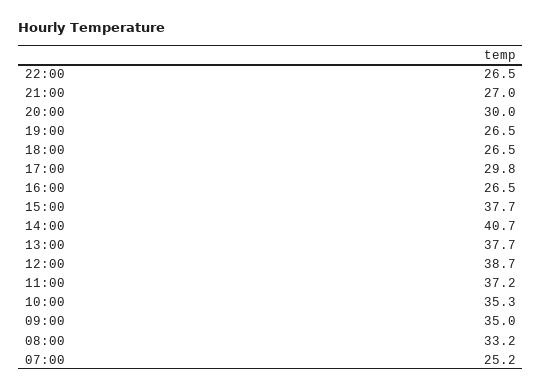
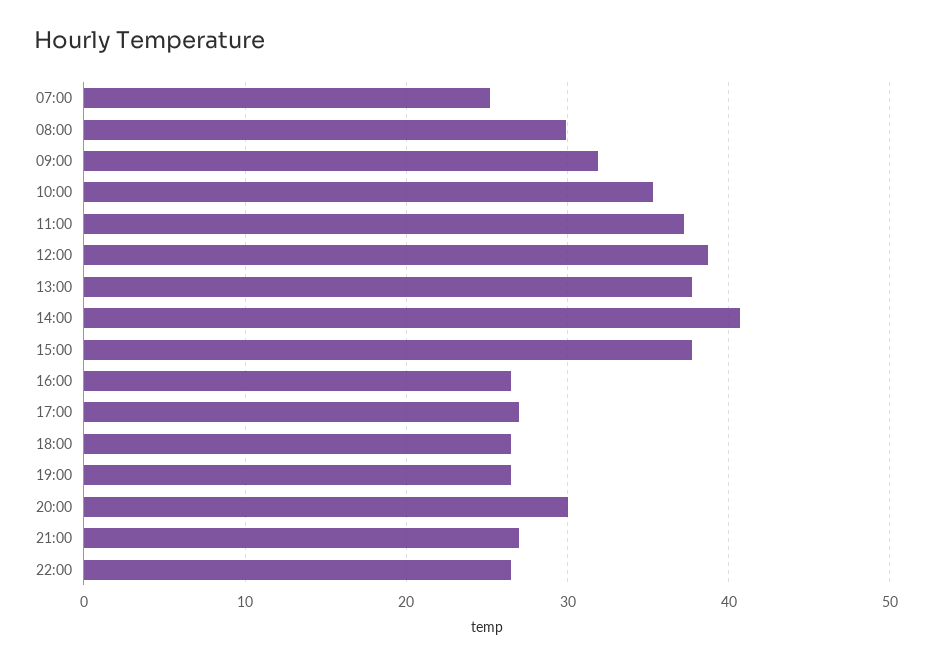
  {
    "22:00": 26.5,
    "21:00": 27,
    "20:00": 30,
    "19:00": 26.5,
    "18:00": 26.5,
-   "17:00": 29.8,
+   "17:00": 27,
    "16:00": 26.5,
    "15:00": 37.7,
    "14:00": 40.7,
    "13:00": 37.7,
    "12:00": 38.7,
    "11:00": 37.2,
    "10:00": 35.3,
-   "09:00": 35,
+   "09:00": 32,
-   "08:00": 33.2,
+   "08:00": 30,
    "07:00": 25.2
  }

